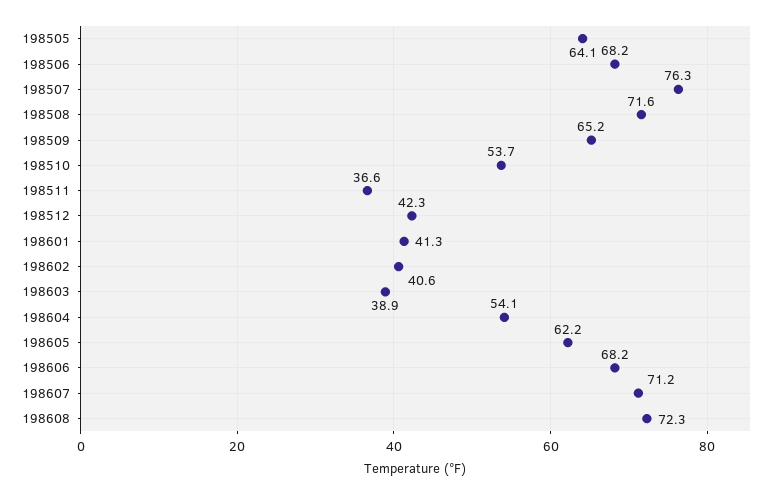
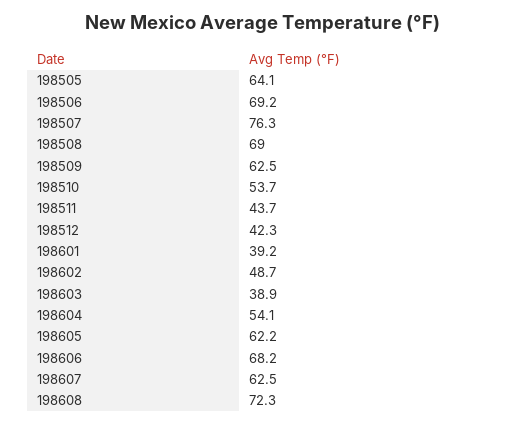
  {
    "198505": 64.1,
-   "198506": 68.2,
+   "198506": 69.2,
    "198507": 76.3,
-   "198508": 71.6,
+   "198508": 69,
-   "198509": 65.2,
+   "198509": 62.5,
    "198510": 53.7,
-   "198511": 36.6,
+   "198511": 43.7,
    "198512": 42.3,
-   "198601": 41.3,
+   "198601": 39.2,
-   "198602": 40.6,
+   "198602": 48.7,
    "198603": 38.9,
    "198604": 54.1,
    "198605": 62.2,
    "198606": 68.2,
-   "198607": 71.2,
+   "198607": 62.5,
    "198608": 72.3
  }

